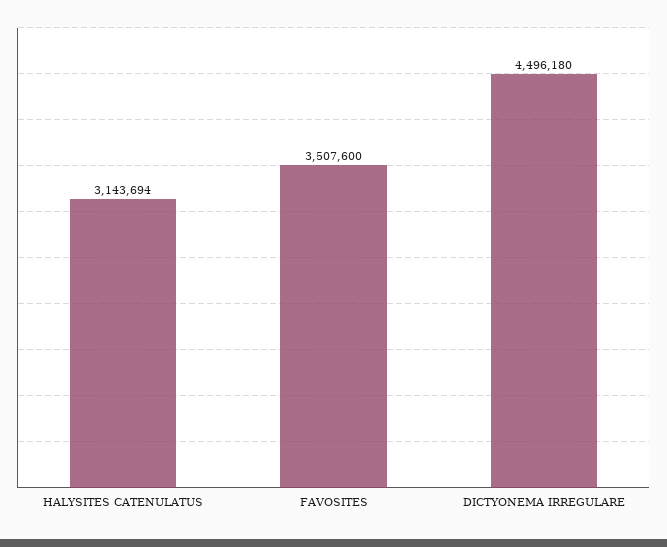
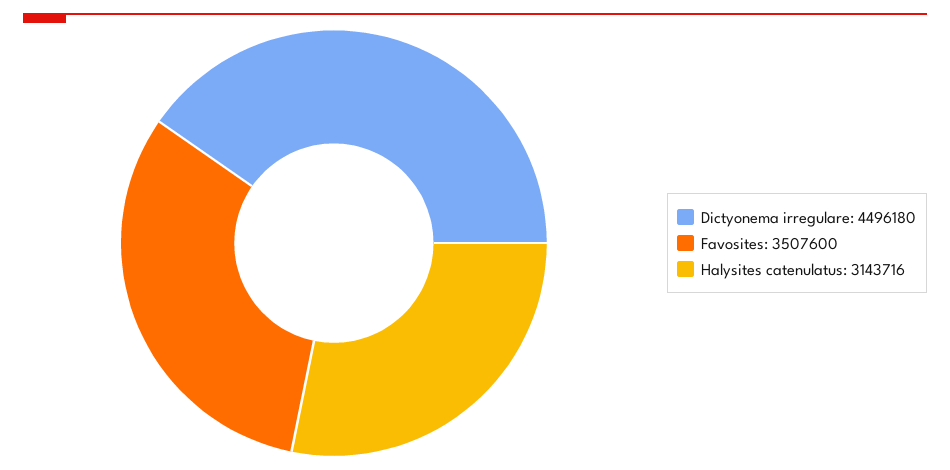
  {
-   "HALYSITES CATENULATUS": 3143694,
+   "HALYSITES CATENULATUS": 3143716,
    "FAVOSITES": 3507600,
    "DICTYONEMA IRREGULARE": 4496180
  }

